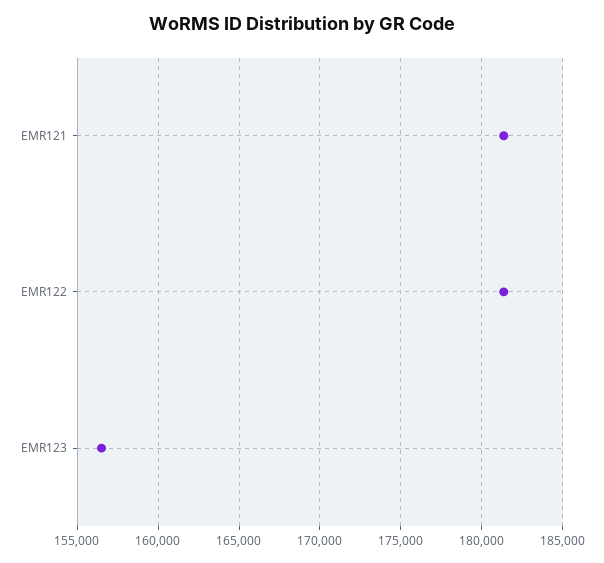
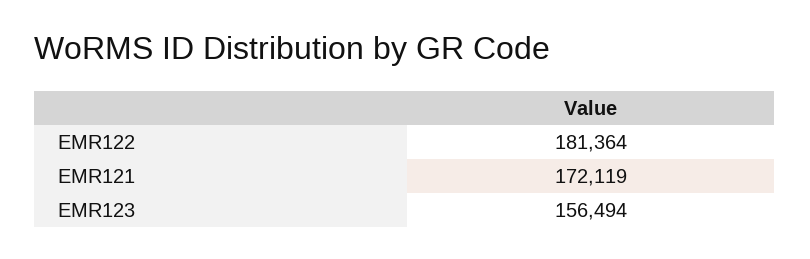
  {
-   "EMR121": 181500,
+   "EMR121": 172119,
    "EMR122": 181364,
    "EMR123": 156494
  }

